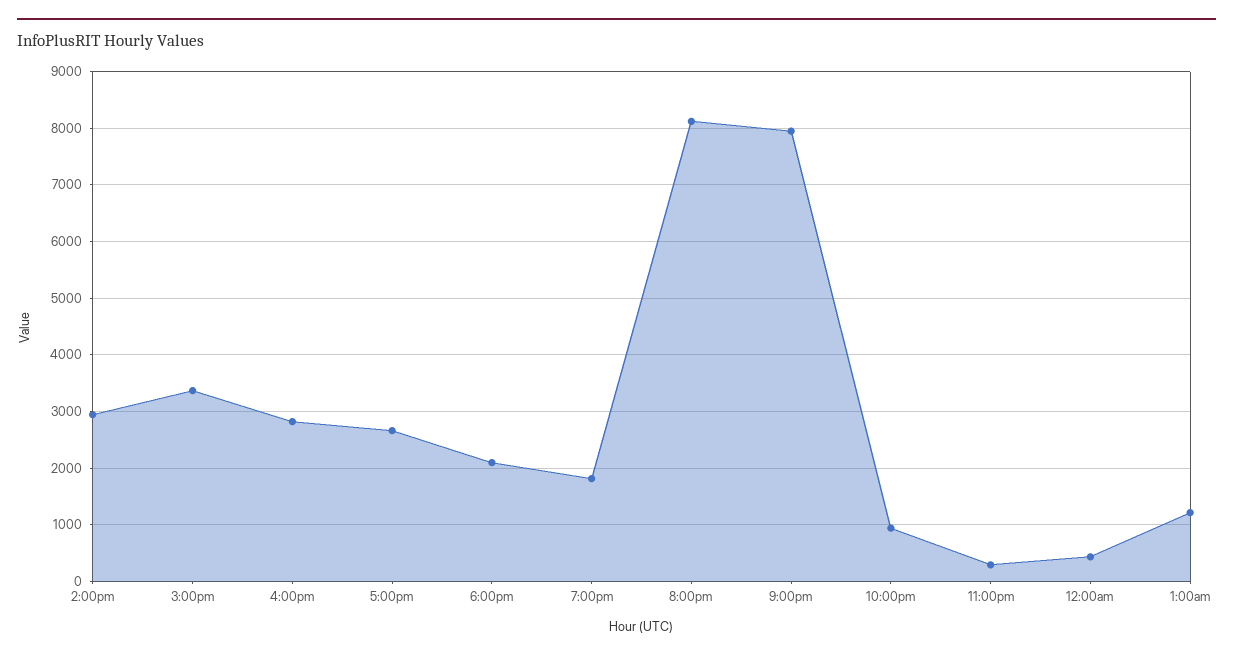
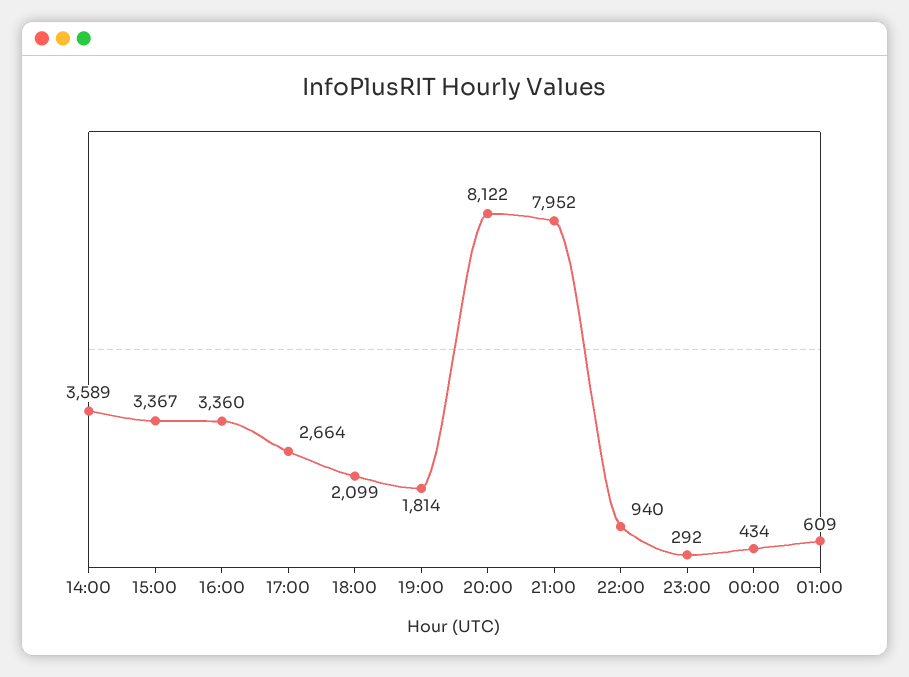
  {
-   "2:00pm": 3000,
+   "2:00pm": 3589,
    "3:00pm": 3367,
-   "4:00pm": 2800,
+   "4:00pm": 3360,
    "5:00pm": 2664,
    "6:00pm": 2099,
    "7:00pm": 1814,
    "8:00pm": 8122,
    "9:00pm": 7952,
    "10:00pm": 940,
    "11:00pm": 292,
    "12:00am": 434,
-   "1:00am": 1200
+   "1:00am": 609
  }

